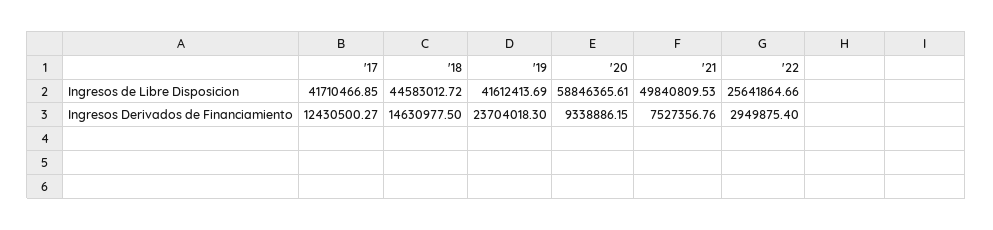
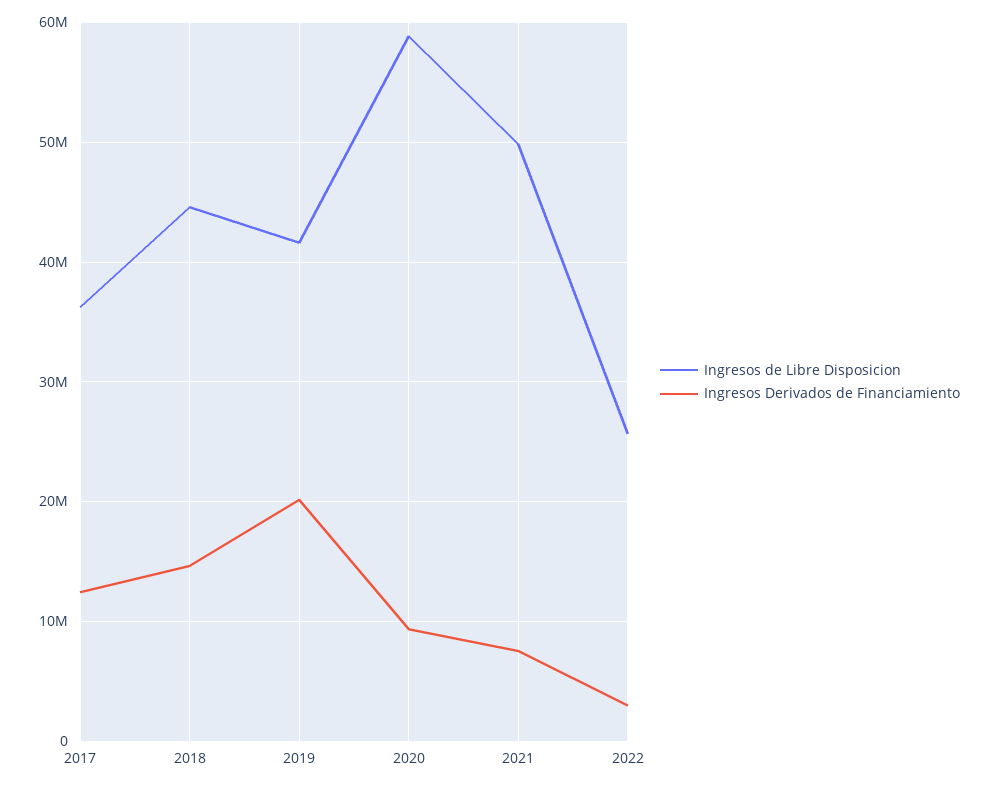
  {
    "Ingresos de Libre Disposicion": {
-     "'17": 41710466.85,
+     "'17": 36000000,
      "'18": 44583012.72,
      "'19": 41612413.69,
      "'20": 58846365.61,
      "'21": 49840809.53,
      "'22": 25641864.66
    },
    "Ingresos Derivados de Financiamiento": {
      "'17": 12430500.27,
      "'18": 14630977.5,
-     "'19": 23704018.3,
+     "'19": 20000000,
      "'20": 9338886.15,
      "'21": 7527356.76,
      "'22": 2949875.4
    }
  }

